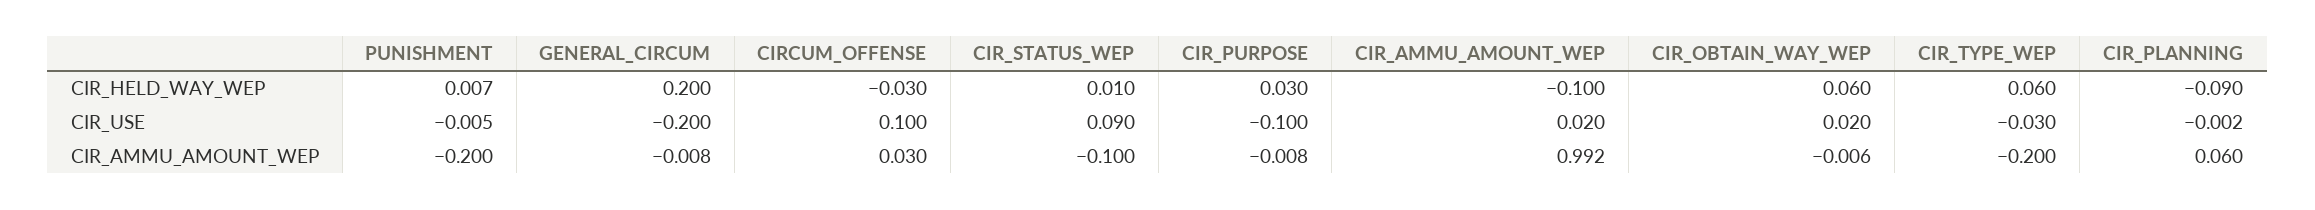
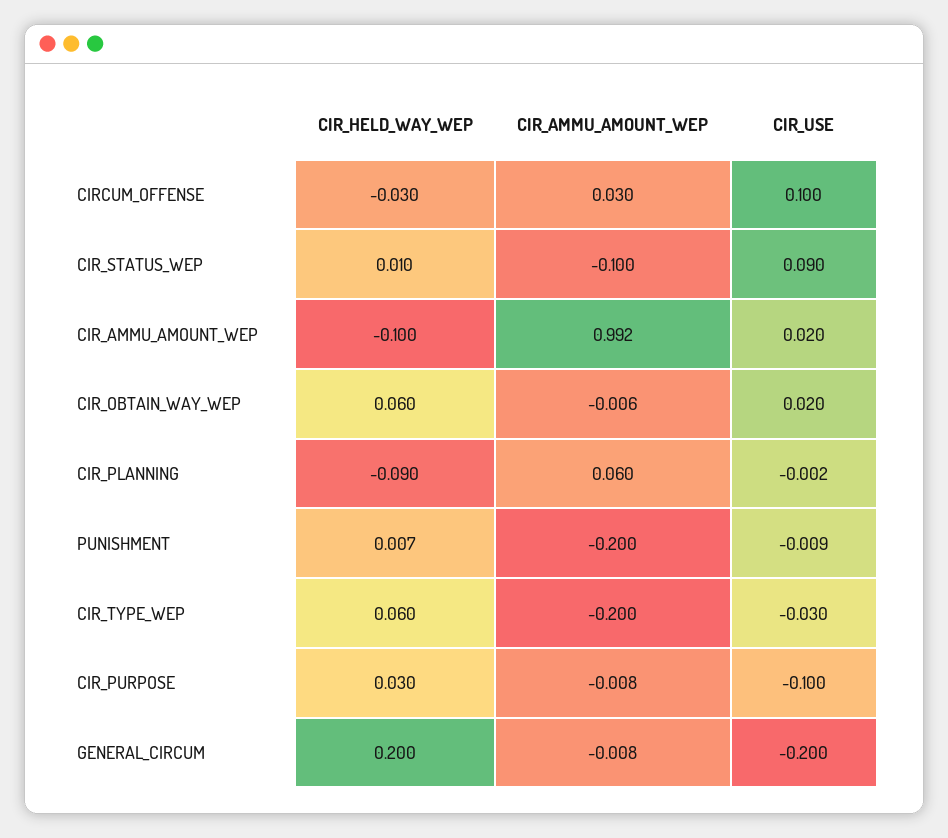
  {
    "PUNISHMENT": {
      "CIR_HELD_WAY_WEP": 0.007,
-     "CIR_USE": -0.005,
+     "CIR_USE": -0.009,
      "CIR_AMMU_AMOUNT_WEP": -0.2
    },
    "GENERAL_CIRCUM": {
      "CIR_HELD_WAY_WEP": 0.2,
      "CIR_USE": -0.2,
      "CIR_AMMU_AMOUNT_WEP": -0.008
    },
    "CIRCUM_OFFENSE": {
      "CIR_HELD_WAY_WEP": -0.03,
      "CIR_USE": 0.1,
      "CIR_AMMU_AMOUNT_WEP": 0.03
    },
    "CIR_STATUS_WEP": {
      "CIR_HELD_WAY_WEP": 0.01,
      "CIR_USE": 0.09,
      "CIR_AMMU_AMOUNT_WEP": -0.1
    },
    "CIR_PURPOSE": {
      "CIR_HELD_WAY_WEP": 0.03,
      "CIR_USE": -0.1,
      "CIR_AMMU_AMOUNT_WEP": -0.008
    },
    "CIR_AMMU_AMOUNT_WEP": {
      "CIR_HELD_WAY_WEP": -0.1,
      "CIR_USE": 0.02,
      "CIR_AMMU_AMOUNT_WEP": 0.992
    },
    "CIR_OBTAIN_WAY_WEP": {
      "CIR_HELD_WAY_WEP": 0.06,
      "CIR_USE": 0.02,
      "CIR_AMMU_AMOUNT_WEP": -0.006
    },
    "CIR_TYPE_WEP": {
      "CIR_HELD_WAY_WEP": 0.06,
      "CIR_USE": -0.03,
      "CIR_AMMU_AMOUNT_WEP": -0.2
    },
    "CIR_PLANNING": {
      "CIR_HELD_WAY_WEP": -0.09,
      "CIR_USE": -0.002,
      "CIR_AMMU_AMOUNT_WEP": 0.06
    }
  }

